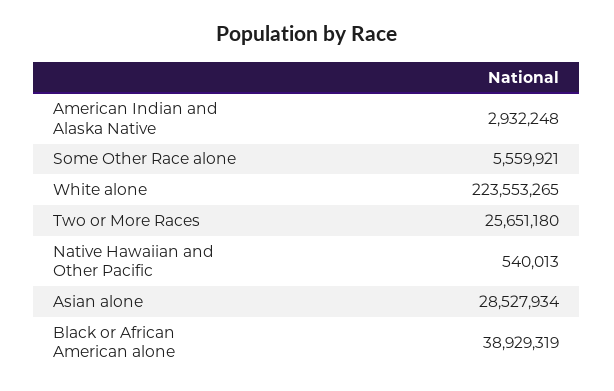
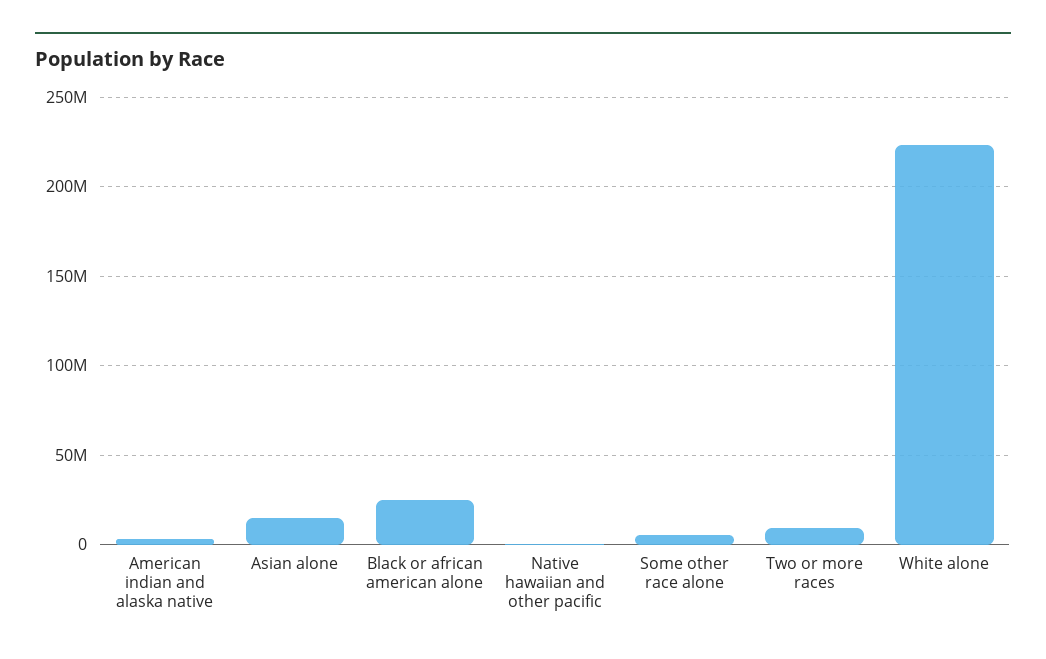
  {
    "American Indian and Alaska Native": 2932248,
    "Some Other Race alone": 5559921,
    "White alone": 223553265,
-   "Two or More Races": 25651180,
+   "Two or More Races": 10000000,
    "Native Hawaiian and Other Pacific": 540013,
-   "Asian alone": 28527934,
+   "Asian alone": 15000000,
-   "Black or African American alone": 38929319
+   "Black or African American alone": 25000000
  }

